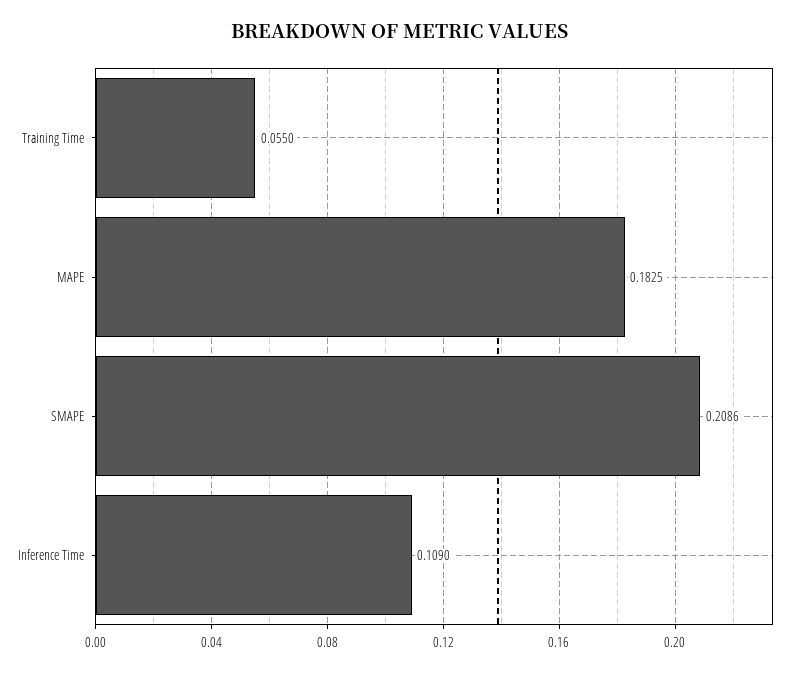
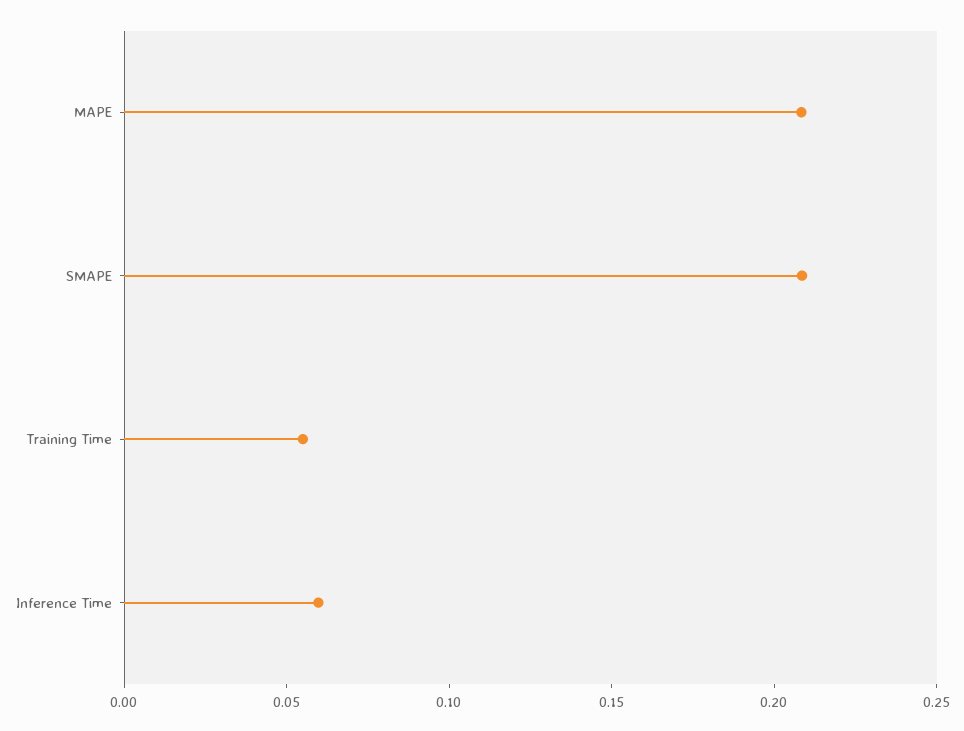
  {
    "Training Time": 0.055,
-   "MAPE": 0.1825,
+   "MAPE": 0.21,
    "SMAPE": 0.2086,
-   "Inference Time": 0.109
+   "Inference Time": 0.06
  }

